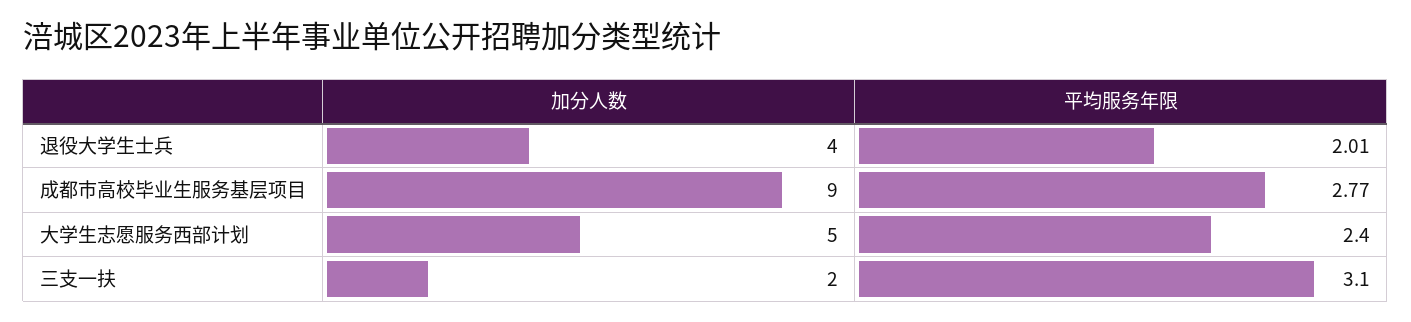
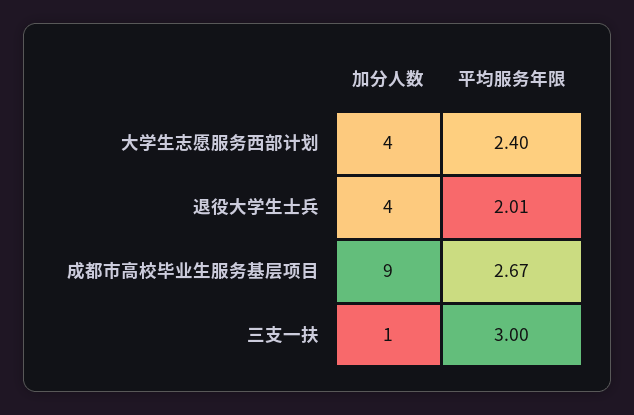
  {
    "加分人数": {
      "退役大学生士兵": 4,
      "成都市高校毕业生服务基层项目": 9,
-     "大学生志愿服务西部计划": 5,
+     "大学生志愿服务西部计划": 4,
-     "三支一扶": 2
+     "三支一扶": 1
    },
    "平均服务年限": {
      "退役大学生士兵": 2.01,
-     "成都市高校毕业生服务基层项目": 2.77,
+     "成都市高校毕业生服务基层项目": 2.67,
      "大学生志愿服务西部计划": 2.4,
-     "三支一扶": 3.1
+     "三支一扶": 3
    }
  }

